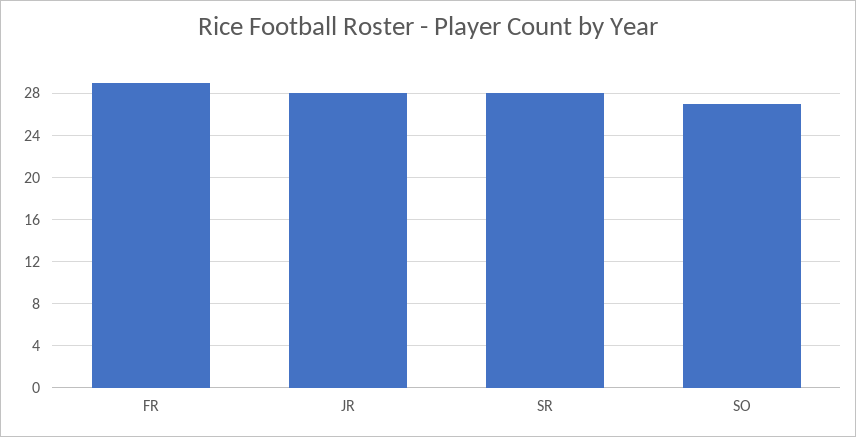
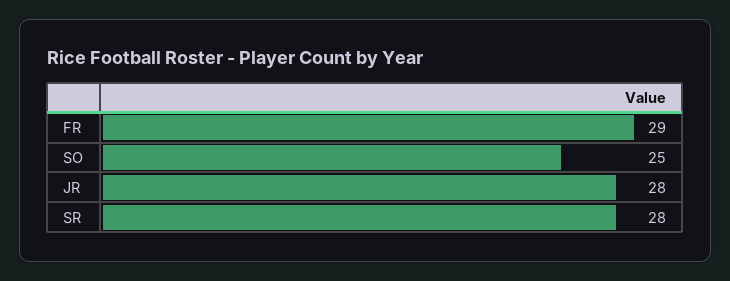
  {
    "FR": 29,
    "JR": 28,
    "SR": 28,
-   "SO": 27
+   "SO": 25
  }

